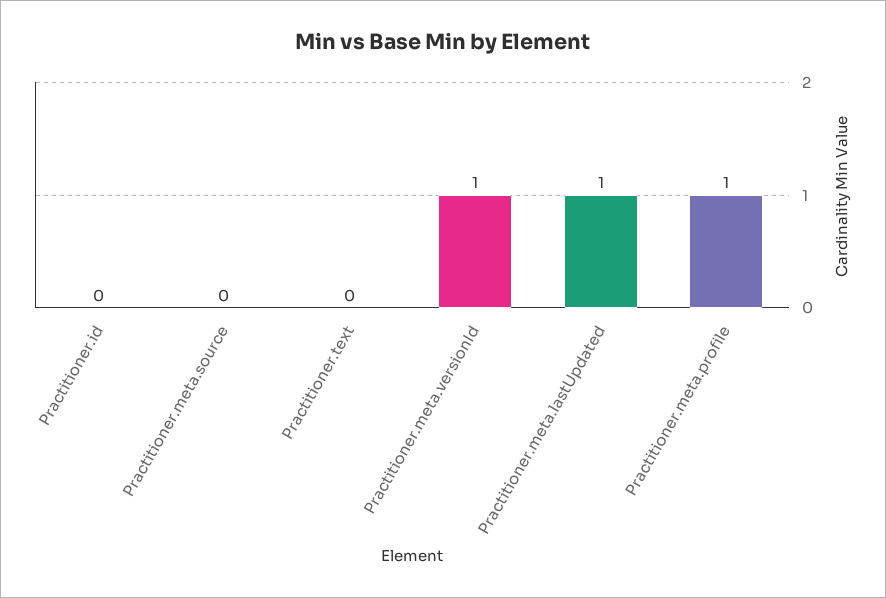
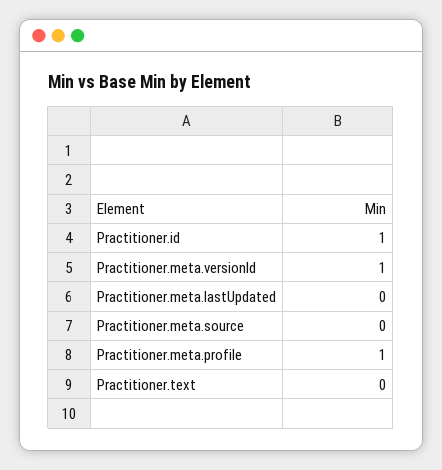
  {
-   "Practitioner.id": 0,
+   "Practitioner.id": 1,
    "Practitioner.meta.source": 0,
    "Practitioner.text": 0,
    "Practitioner.meta.versionId": 1,
-   "Practitioner.meta.lastUpdated": 1,
+   "Practitioner.meta.lastUpdated": 0,
    "Practitioner.meta.profile": 1
  }

